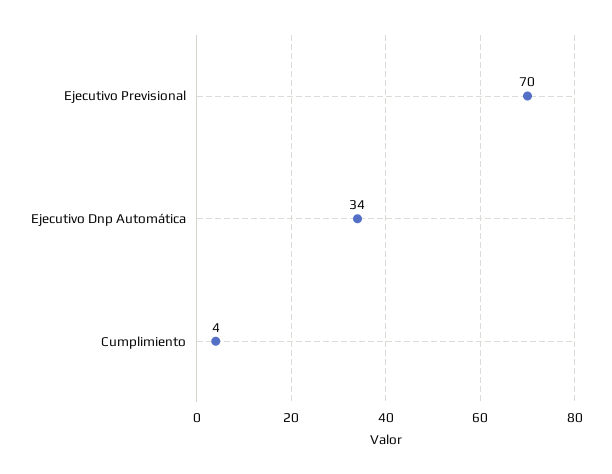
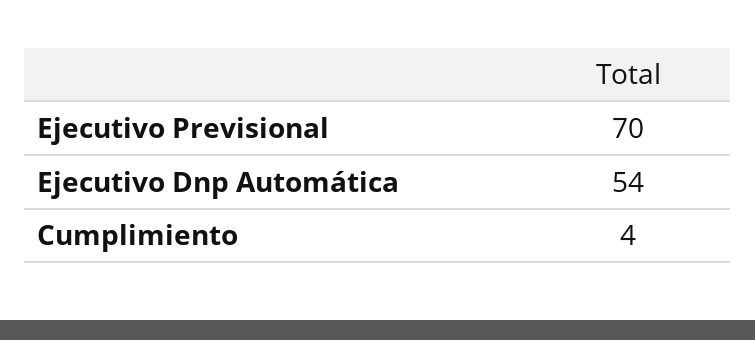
  {
    "Ejecutivo Previsional": 70,
-   "Ejecutivo Dnp Automática": 34,
+   "Ejecutivo Dnp Automática": 54,
    "Cumplimiento": 4
  }

